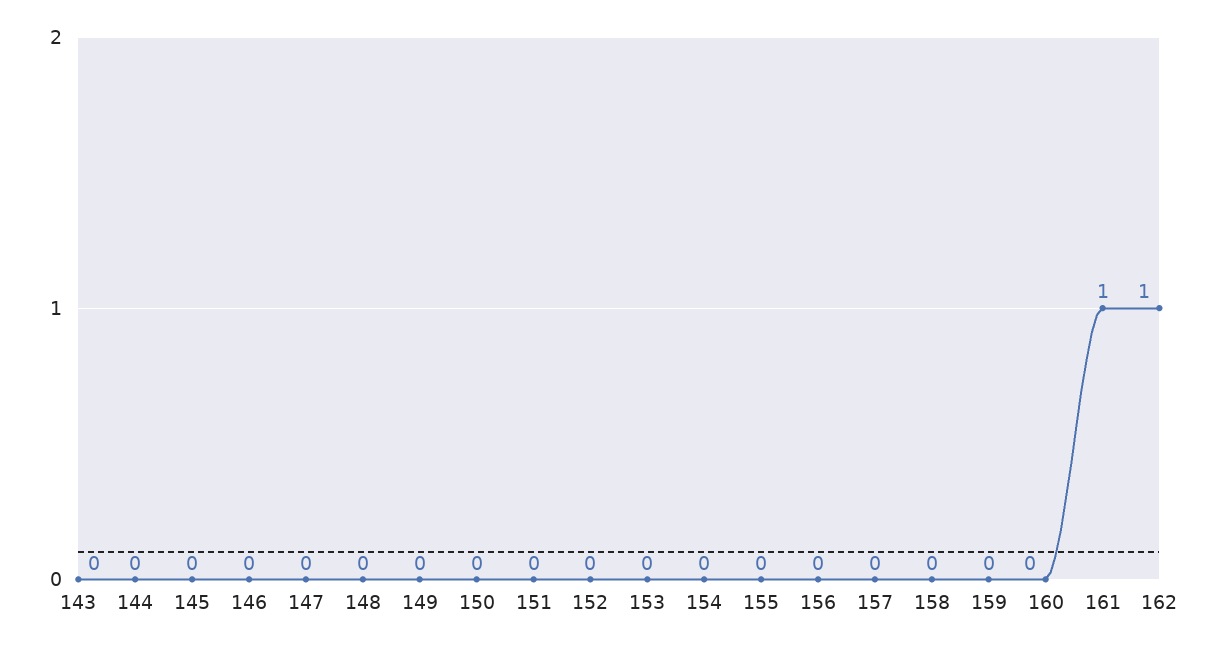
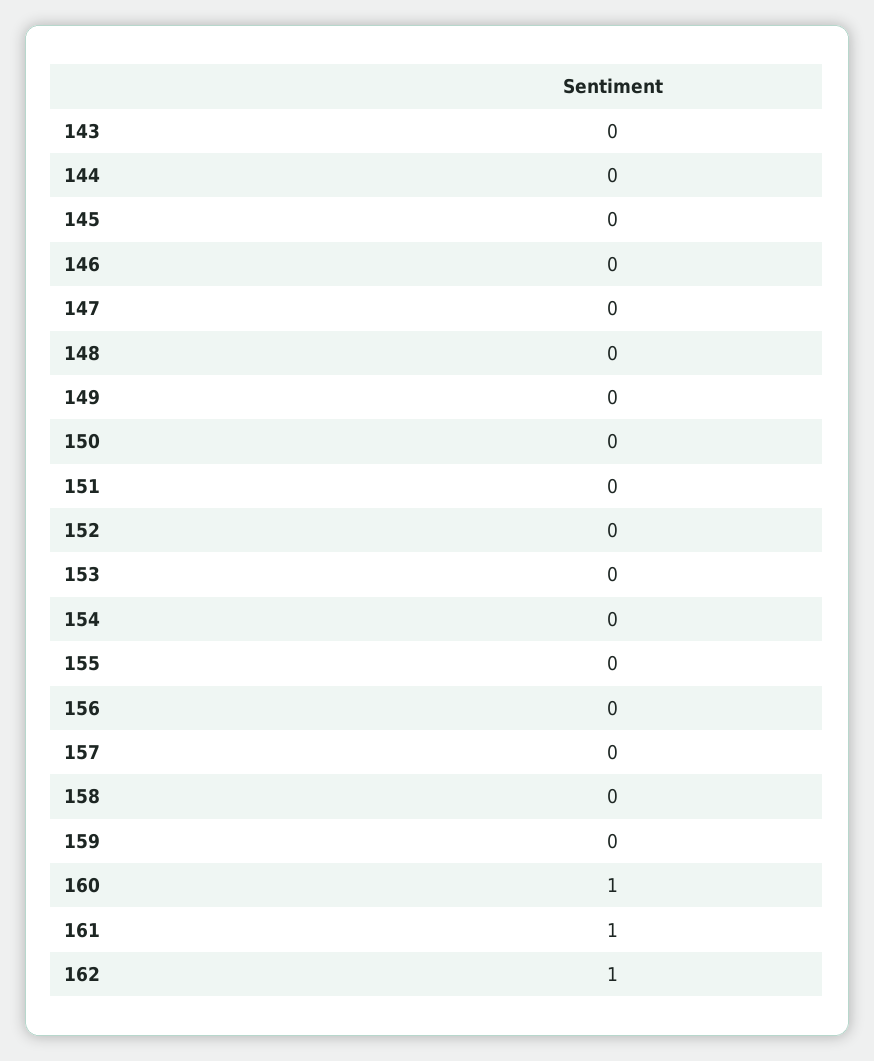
  {
    "143": 0,
    "144": 0,
    "145": 0,
    "146": 0,
    "147": 0,
    "148": 0,
    "149": 0,
    "150": 0,
    "151": 0,
    "152": 0,
    "153": 0,
    "154": 0,
    "155": 0,
    "156": 0,
    "157": 0,
    "158": 0,
    "159": 0,
-   "160": 0,
+   "160": 1,
    "161": 1,
    "162": 1
  }

